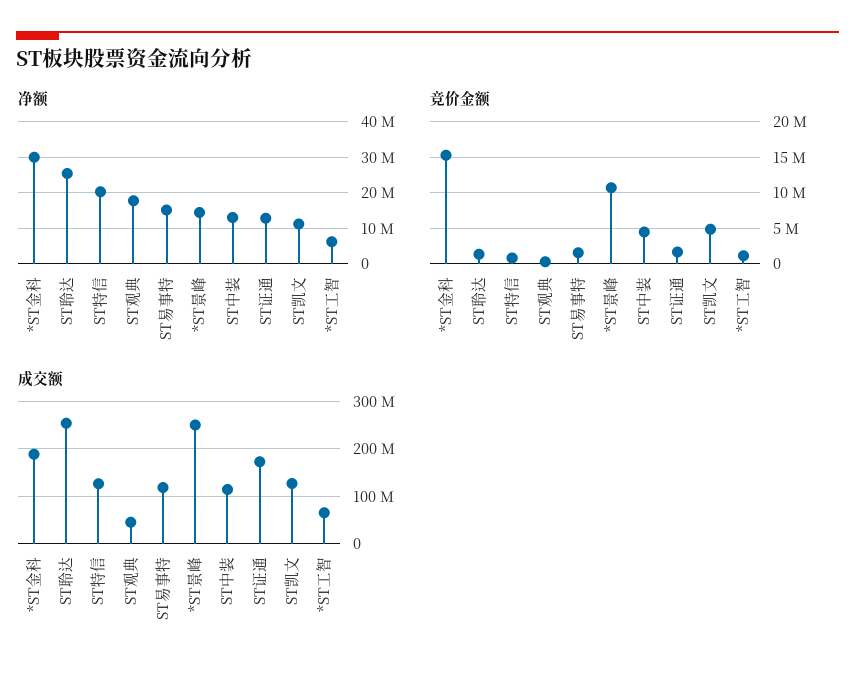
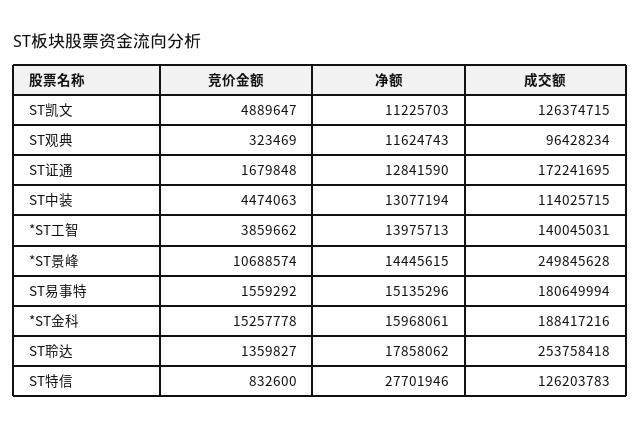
  {
    "净额": {
-     "*ST金科": 30000000,
+     "*ST金科": 15968061,
-     "ST聆达": 26000000,
+     "ST聆达": 17858062,
-     "ST特信": 20000000,
+     "ST特信": 27701946,
-     "ST观典": 18000000,
+     "ST观典": 11624743,
      "ST易事特": 15135296,
      "*ST景峰": 14445615,
      "ST中装": 13077194,
      "ST证通": 12841590,
      "ST凯文": 11225703,
-     "*ST工智": 6000000
+     "*ST工智": 13975713
    },
    "竞价金额": {
      "*ST金科": 15257778,
      "ST聆达": 1359827,
      "ST特信": 832600,
      "ST观典": 323469,
      "ST易事特": 1559292,
      "*ST景峰": 10688574,
      "ST中装": 4474063,
      "ST证通": 1679848,
      "ST凯文": 4889647,
-     "*ST工智": 1000000
+     "*ST工智": 3859662
    },
    "成交额": {
      "*ST金科": 188417216,
      "ST聆达": 253758418,
      "ST特信": 126203783,
-     "ST观典": 40000000,
+     "ST观典": 96428234,
-     "ST易事特": 120000000,
+     "ST易事特": 180649994,
      "*ST景峰": 249845628,
      "ST中装": 114025715,
      "ST证通": 172241695,
      "ST凯文": 126374715,
-     "*ST工智": 60000000
+     "*ST工智": 140045031
    }
  }

